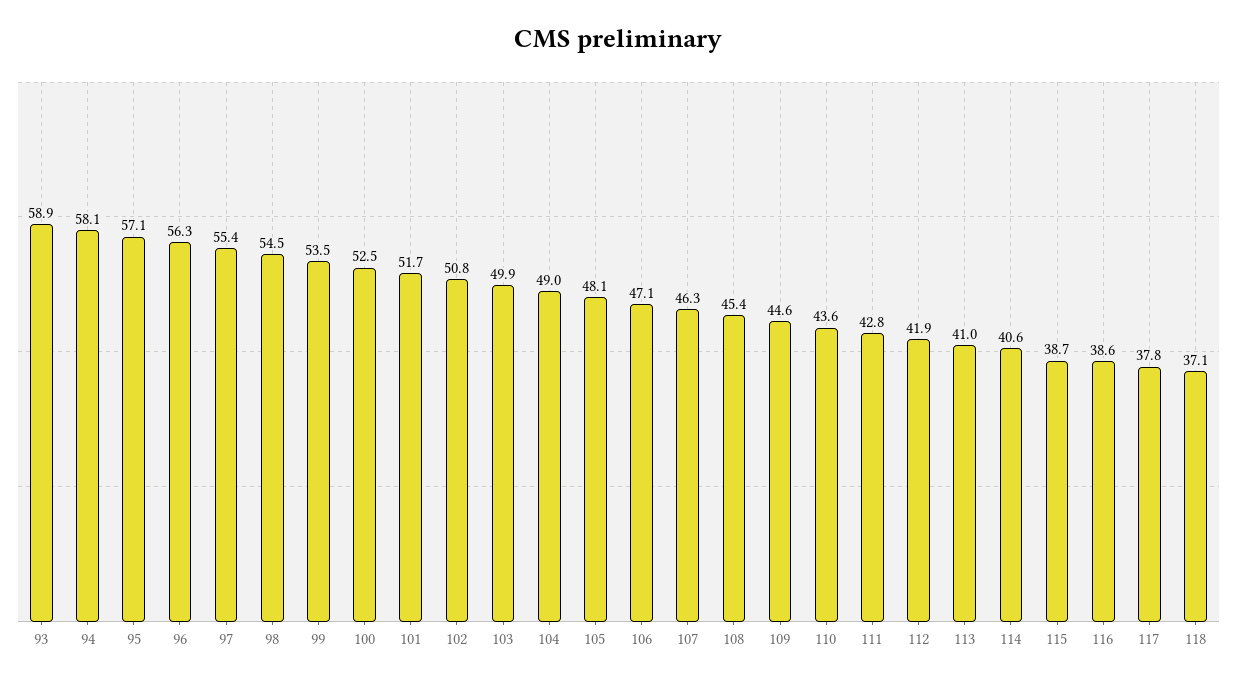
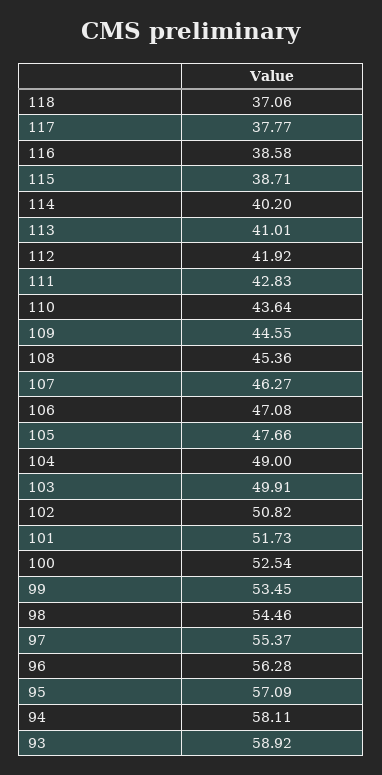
  {
    "93": 58.92,
    "94": 58.11,
    "95": 57.09,
    "96": 56.28,
    "97": 55.37,
    "98": 54.46,
    "99": 53.45,
    "100": 52.54,
    "101": 51.73,
    "102": 50.82,
    "103": 49.91,
    "104": 49,
-   "105": 48.1,
+   "105": 47.66,
    "106": 47.08,
    "107": 46.27,
    "108": 45.36,
    "109": 44.55,
    "110": 43.64,
    "111": 42.83,
    "112": 41.92,
    "113": 41.01,
-   "114": 40.6,
+   "114": 40.2,
    "115": 38.71,
    "116": 38.58,
    "117": 37.77,
    "118": 37.06
  }

